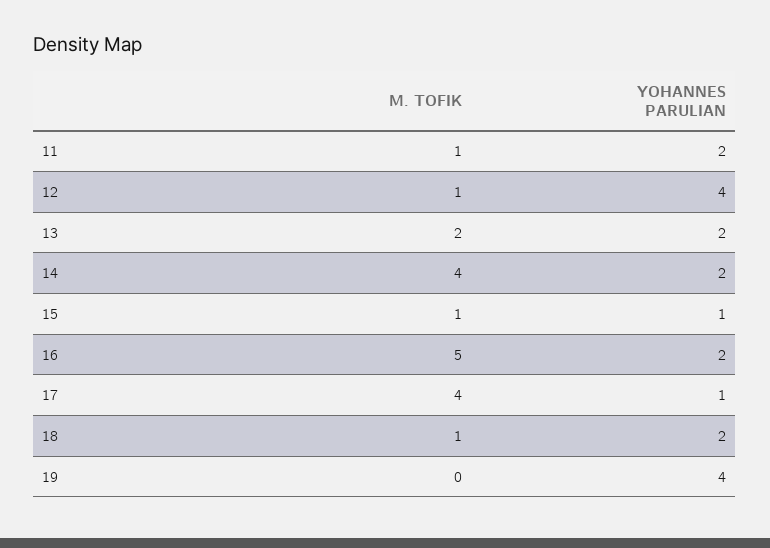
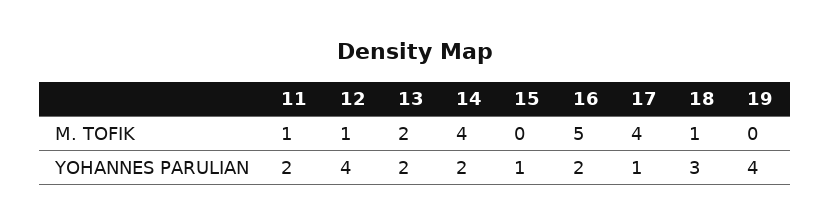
  {
    "M. TOFIK": {
      "11": 1,
      "12": 1,
      "13": 2,
      "14": 4,
-     "15": 1,
+     "15": 0,
      "16": 5,
      "17": 4,
      "18": 1,
      "19": 0
    },
    "YOHANNES PARULIAN": {
      "11": 2,
      "12": 4,
      "13": 2,
      "14": 2,
      "15": 1,
      "16": 2,
      "17": 1,
-     "18": 2,
+     "18": 3,
      "19": 4
    }
  }

